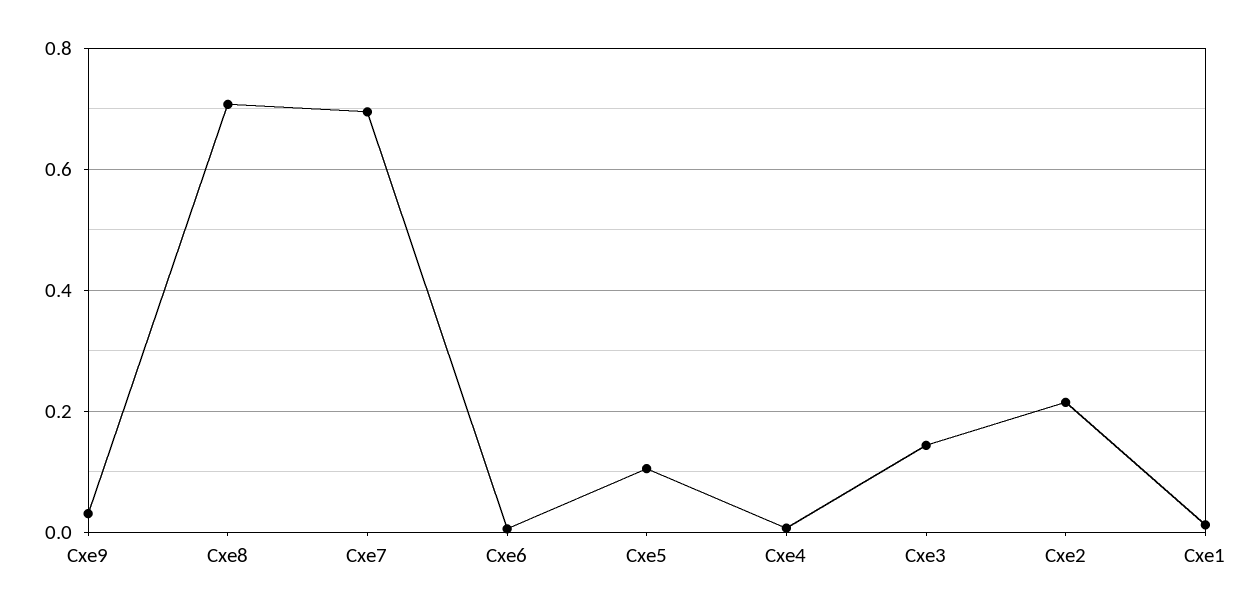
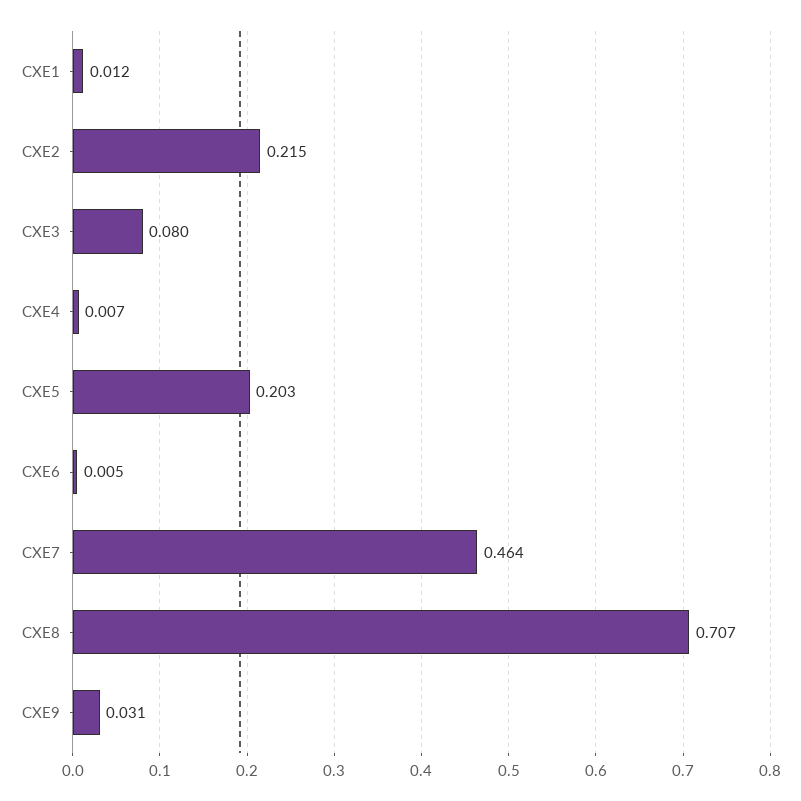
  {
    "Cxe9": 0.031,
    "Cxe8": 0.707,
-   "Cxe7": 0.7,
+   "Cxe7": 0.464,
    "Cxe6": 0.005,
-   "Cxe5": 0.1,
+   "Cxe5": 0.203,
    "Cxe4": 0.007,
-   "Cxe3": 0.14,
+   "Cxe3": 0.08,
    "Cxe2": 0.215,
    "Cxe1": 0.012
  }

